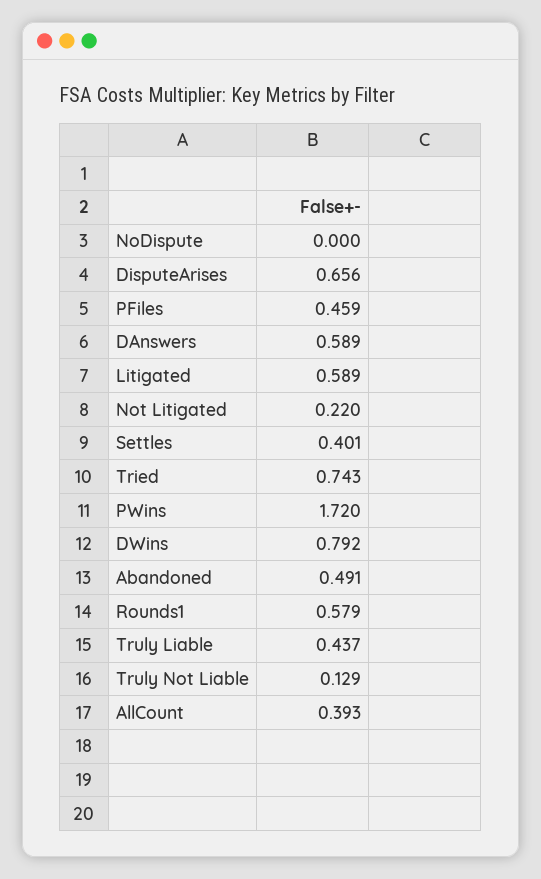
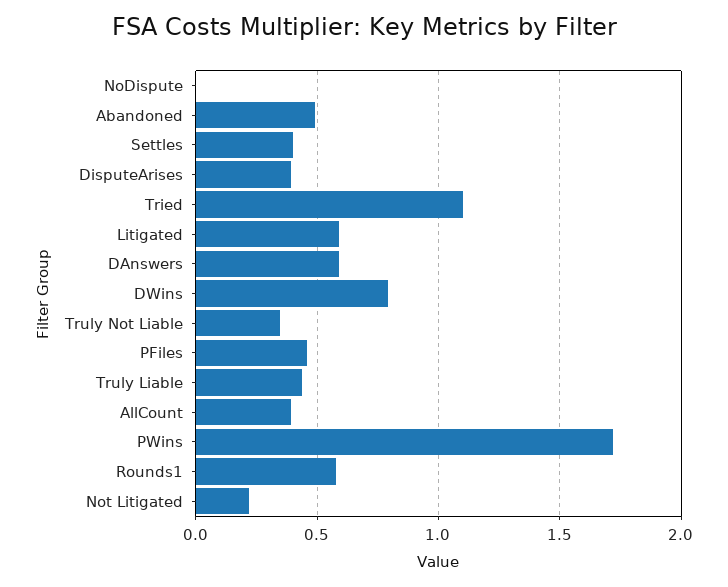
  {
    "NoDispute": 0,
-   "DisputeArises": 0.656,
+   "DisputeArises": 0.4,
    "PFiles": 0.459,
    "DAnswers": 0.589,
    "Litigated": 0.589,
    "Not Litigated": 0.22,
    "Settles": 0.401,
-   "Tried": 0.743,
+   "Tried": 1.1,
    "PWins": 1.72,
    "DWins": 0.792,
    "Abandoned": 0.491,
    "Rounds1": 0.579,
    "Truly Liable": 0.437,
-   "Truly Not Liable": 0.129,
+   "Truly Not Liable": 0.35,
    "AllCount": 0.393
  }

